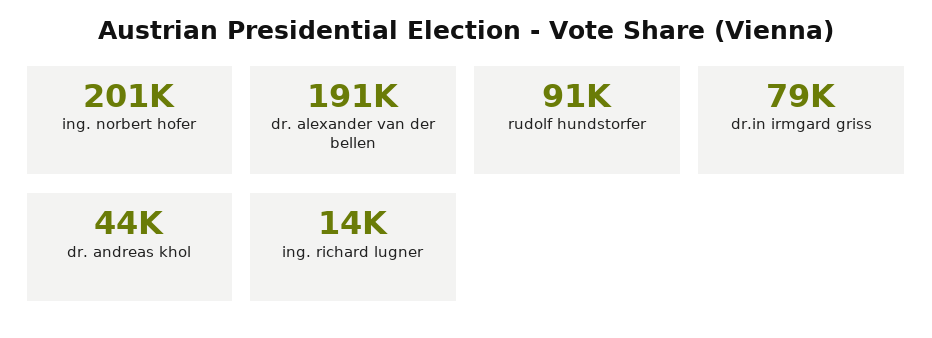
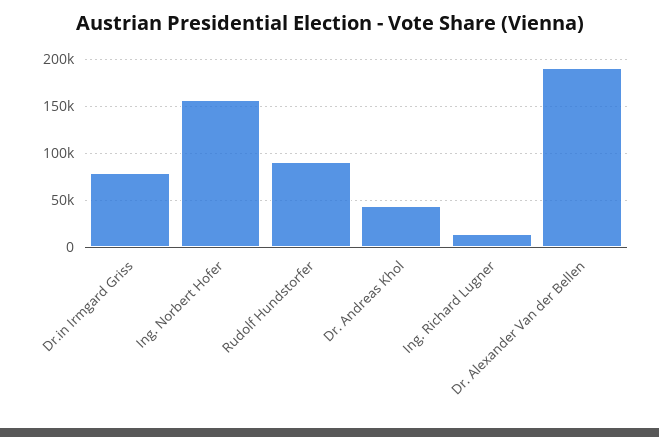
  {
-   "ing. norbert hofer": 201000,
+   "ing. norbert hofer": 160000,
    "dr. alexander van der bellen": 191000,
    "rudolf hundstorfer": 91000,
    "dr.in irmgard griss": 79000,
    "dr. andreas khol": 44000,
    "ing. richard lugner": 14000
  }

